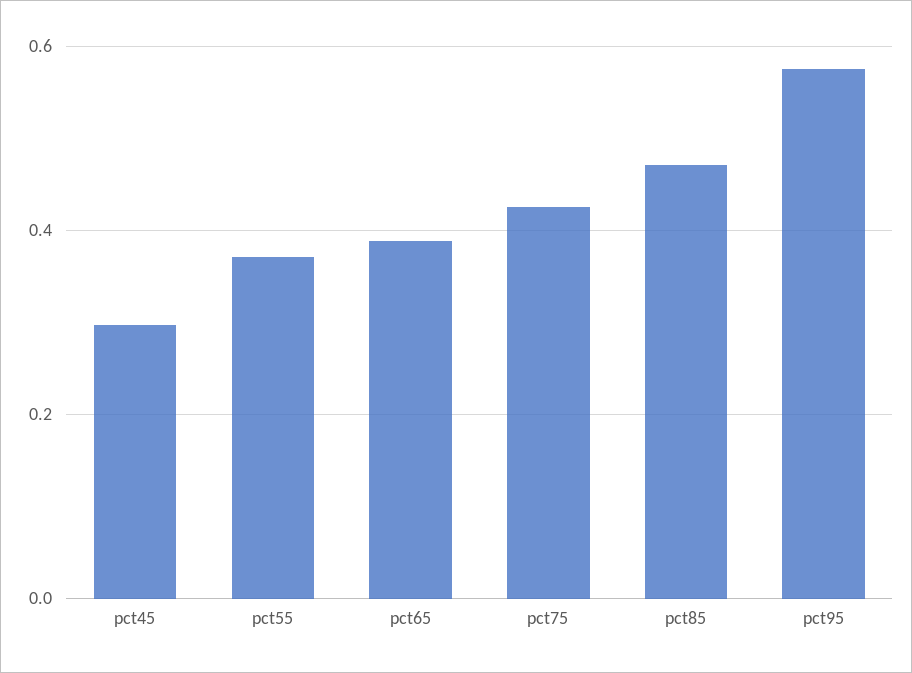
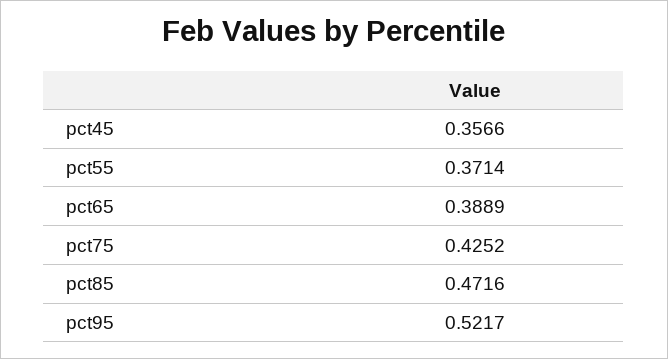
  {
-   "pct45": 0.3,
+   "pct45": 0.3566,
    "pct55": 0.3714,
    "pct65": 0.3889,
    "pct75": 0.4252,
    "pct85": 0.4716,
-   "pct95": 0.58
+   "pct95": 0.5217
  }

